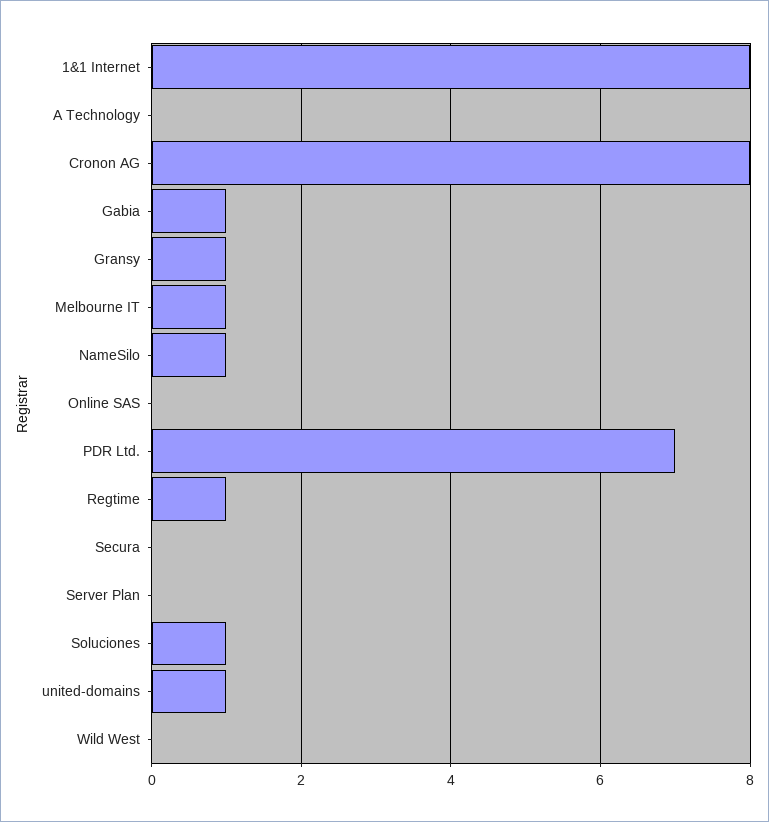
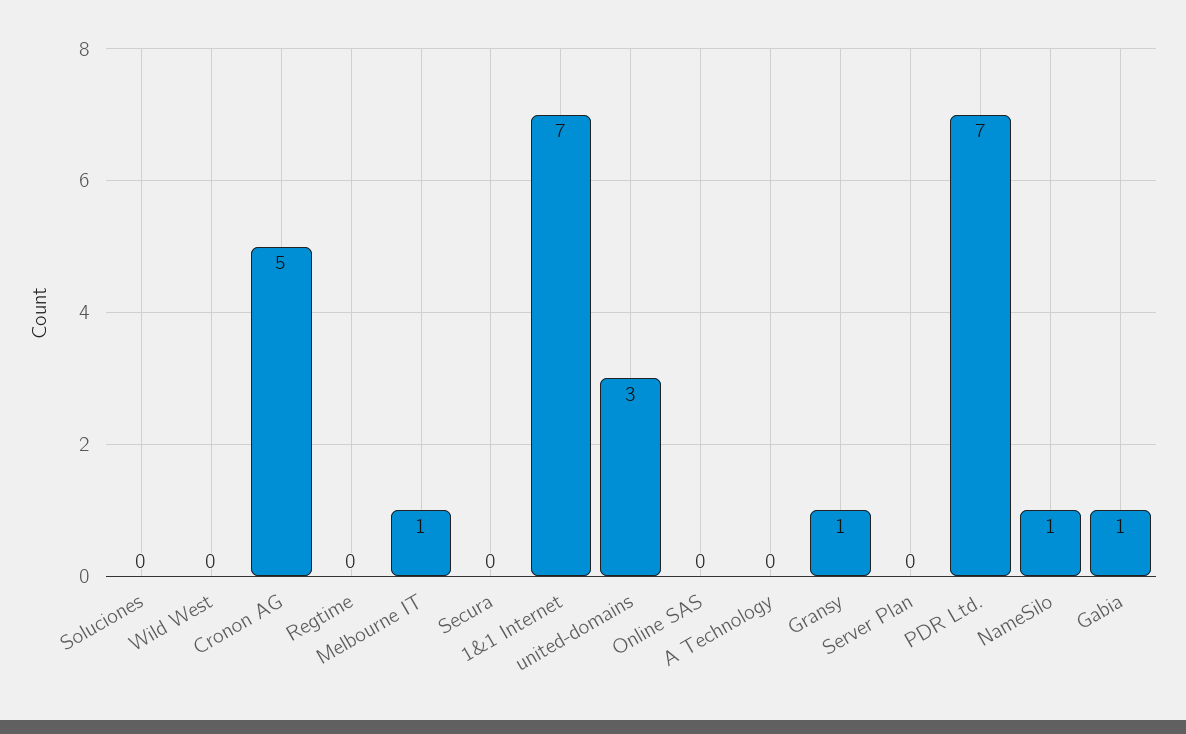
  {
-   "1&1 Internet": 8,
+   "1&1 Internet": 7,
    "A Technology": 0,
-   "Cronon AG": 8,
+   "Cronon AG": 5,
    "Gabia": 1,
    "Gransy": 1,
    "Melbourne IT": 1,
    "NameSilo": 1,
    "Online SAS": 0,
    "PDR Ltd.": 7,
-   "Regtime": 1,
+   "Regtime": 0,
    "Secura": 0,
    "Server Plan": 0,
-   "Soluciones": 1,
+   "Soluciones": 0,
-   "united-domains": 1,
+   "united-domains": 3,
    "Wild West": 0
  }

